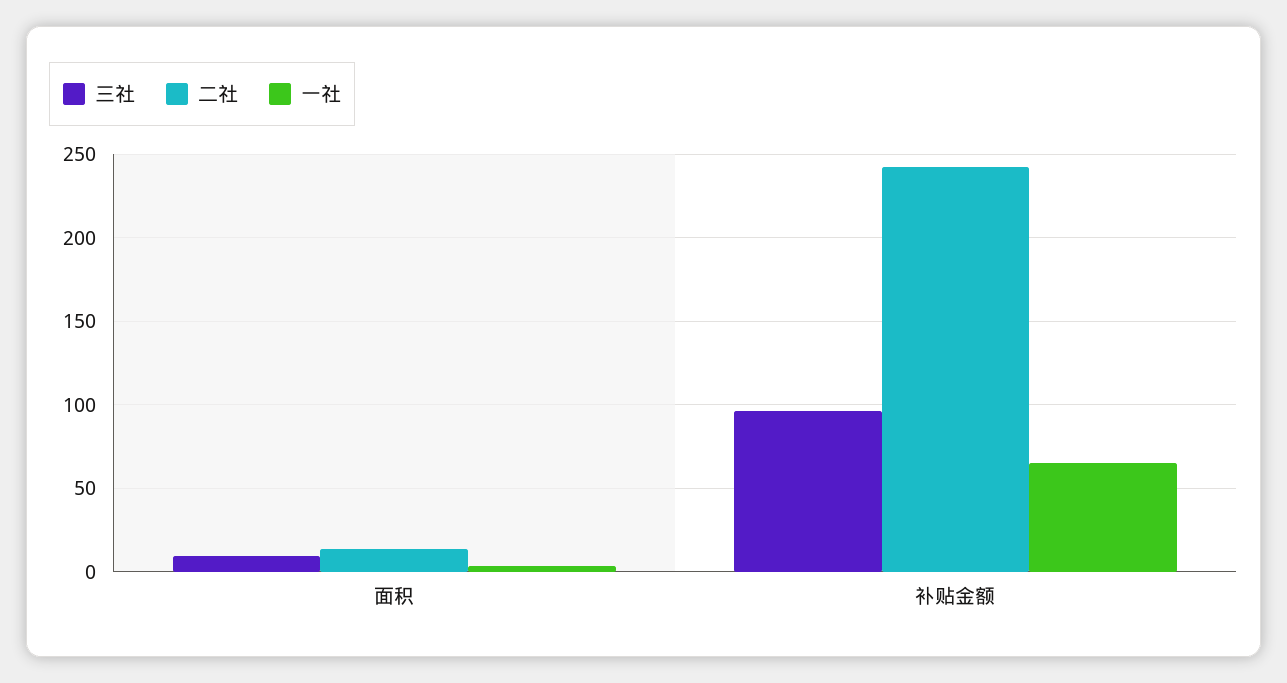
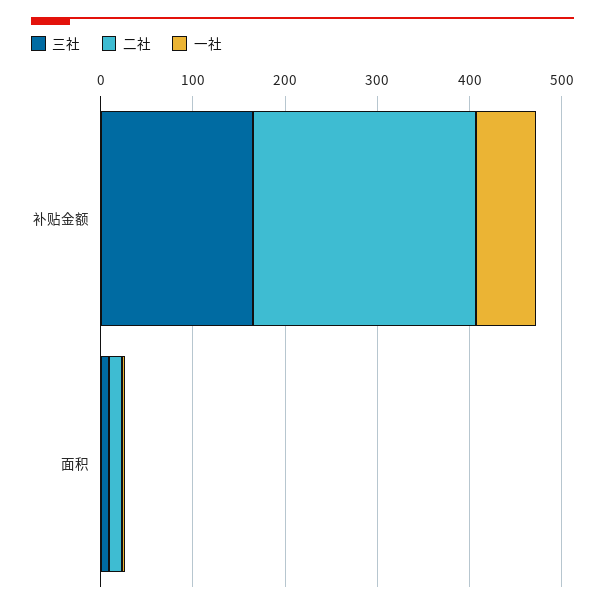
  {
    "三社": {
      "面积": 10,
-     "补贴金额": 95
+     "补贴金额": 160
    },
    "二社": {
      "面积": 15,
      "补贴金额": 240
    },
    "一社": {
      "面积": 5,
      "补贴金额": 65
    }
  }

